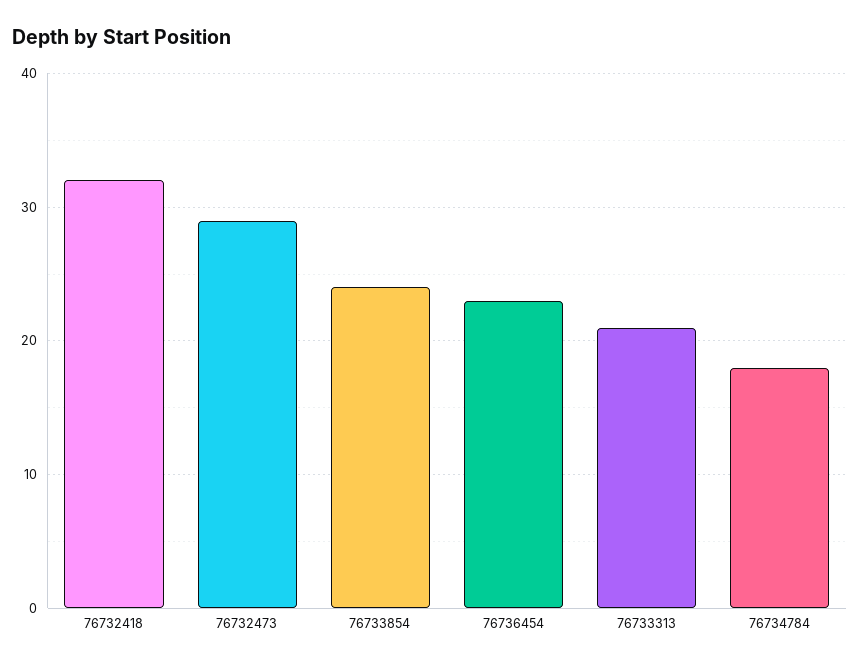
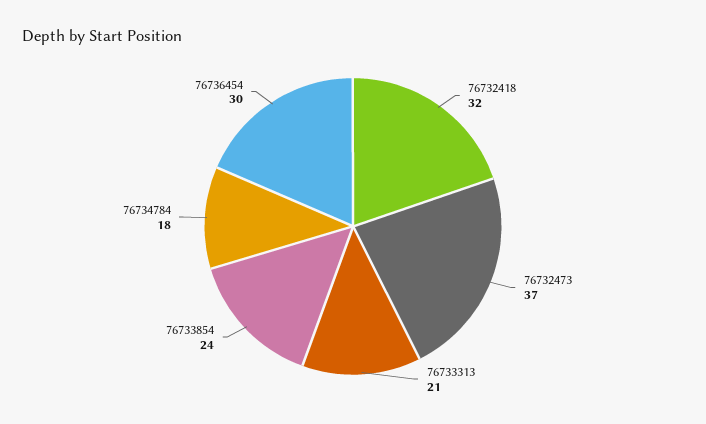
  {
    "76732418": 32,
-   "76732473": 29,
+   "76732473": 37,
    "76733854": 24,
-   "76736454": 23,
+   "76736454": 30,
    "76733313": 21,
    "76734784": 18
  }

